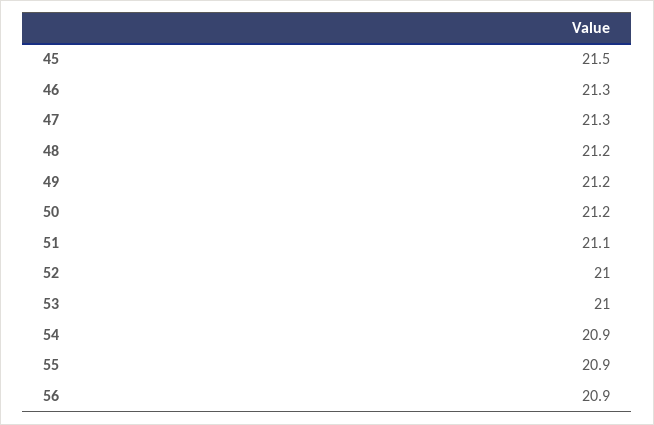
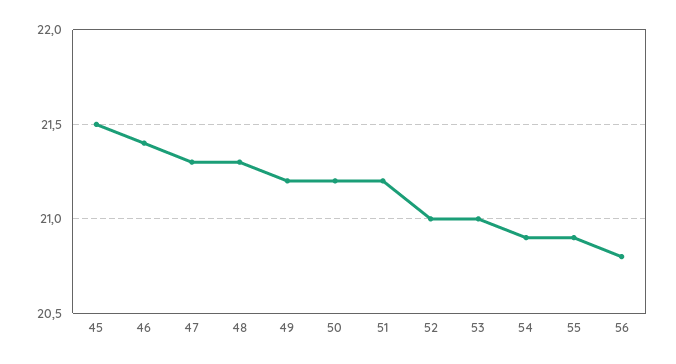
  {
    "45": 21.5,
-   "46": 21.3,
+   "46": 21.4,
    "47": 21.3,
-   "48": 21.2,
+   "48": 21.3,
    "49": 21.2,
    "50": 21.2,
-   "51": 21.1,
+   "51": 21.2,
    "52": 21,
    "53": 21,
    "54": 20.9,
    "55": 20.9,
-   "56": 20.9
+   "56": 20.8
  }

